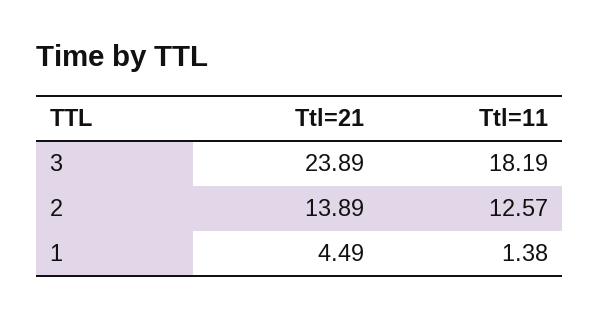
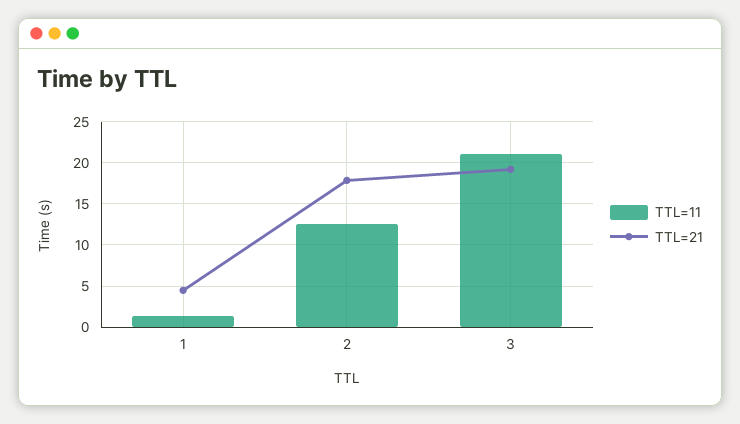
  {
    "Ttl=21": {
-     "3": 23.89,
+     "3": 19,
-     "2": 13.89,
+     "2": 18,
      "1": 4.49
    },
    "Ttl=11": {
-     "3": 18.19,
+     "3": 21,
      "2": 12.57,
      "1": 1.38
    }
  }

